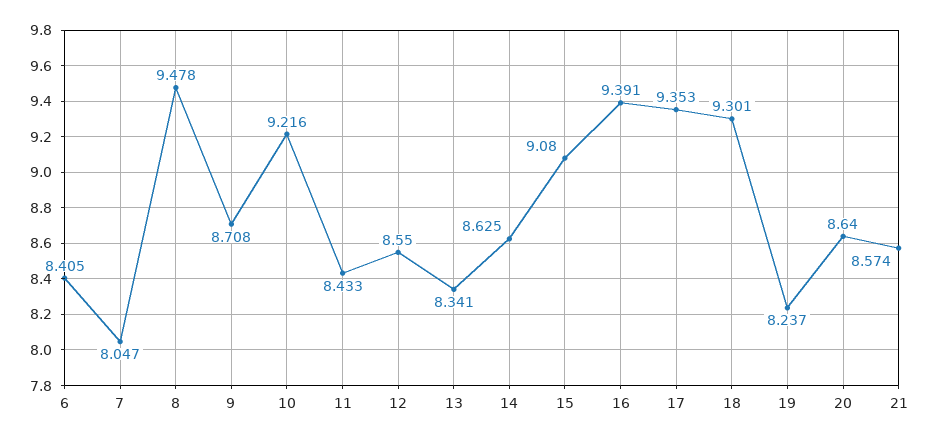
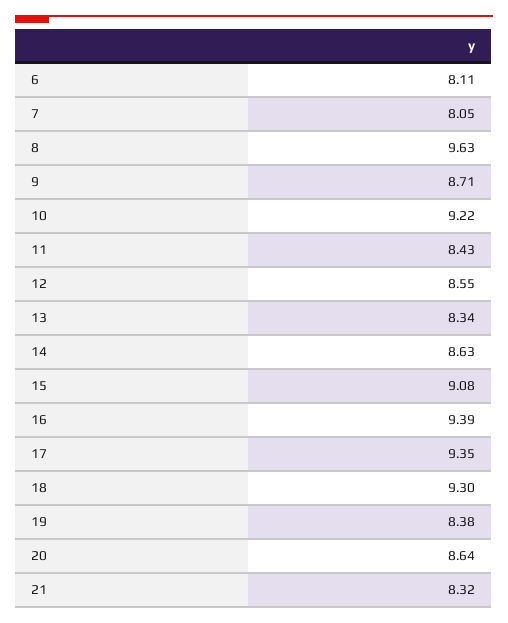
  {
-   "6": 8.405,
+   "6": 8.11,
    "7": 8.047,
-   "8": 9.478,
+   "8": 9.63,
    "9": 8.708,
    "10": 9.216,
    "11": 8.433,
    "12": 8.55,
    "13": 8.341,
    "14": 8.625,
    "15": 9.08,
    "16": 9.391,
    "17": 9.353,
    "18": 9.301,
-   "19": 8.237,
+   "19": 8.38,
    "20": 8.64,
-   "21": 8.574
+   "21": 8.32
  }

